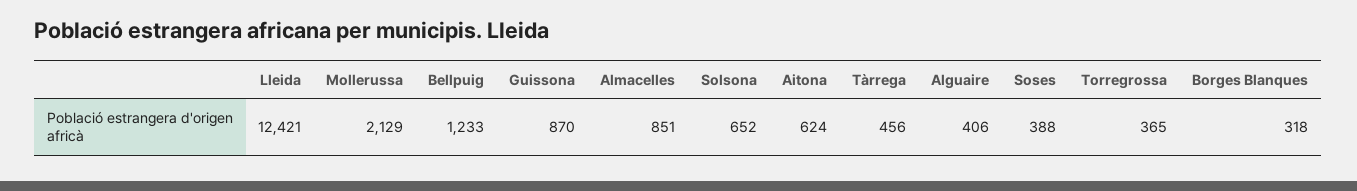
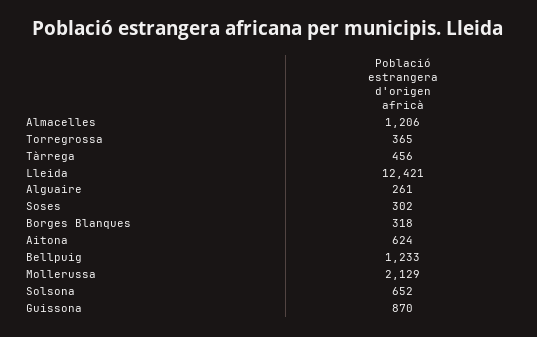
  {
    "Lleida": 12421,
    "Mollerussa": 2129,
    "Bellpuig": 1233,
    "Guissona": 870,
-   "Almacelles": 851,
+   "Almacelles": 1206,
    "Solsona": 652,
    "Aitona": 624,
    "Tàrrega": 456,
-   "Alguaire": 406,
+   "Alguaire": 261,
-   "Soses": 388,
+   "Soses": 302,
    "Torregrossa": 365,
    "Borges Blanques": 318
  }

